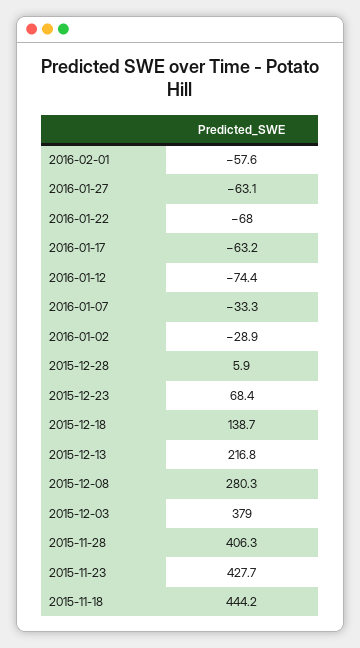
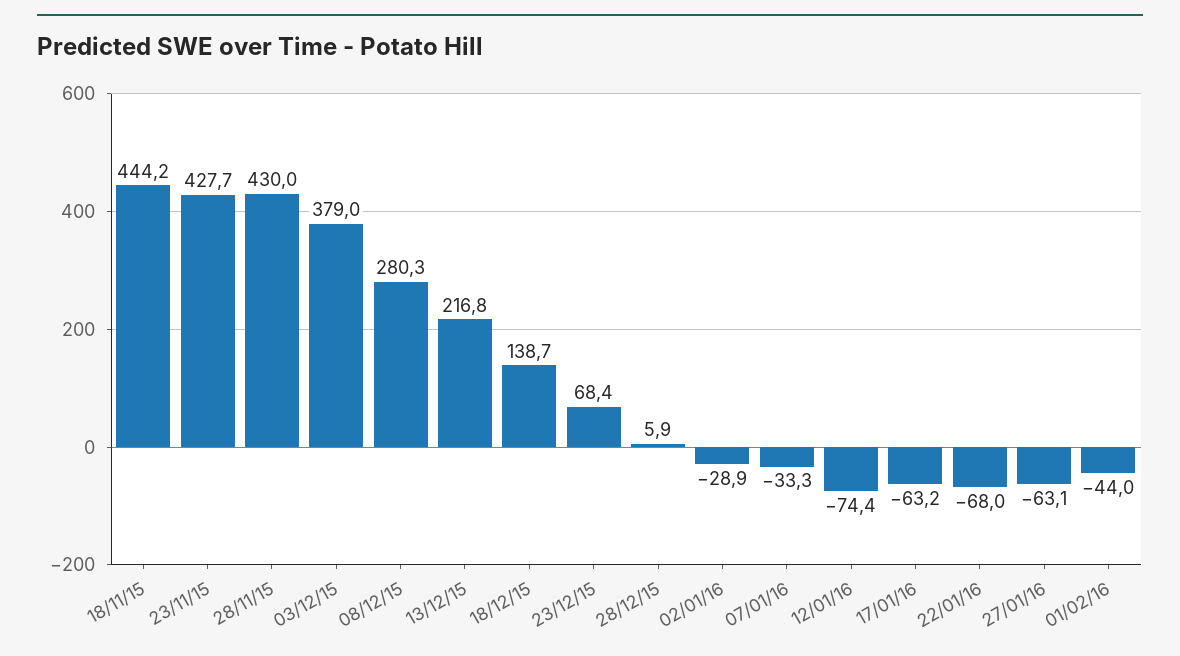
  {
-   "2016-02-01": -57.6,
+   "2016-02-01": -44,
    "2016-01-27": -63.1,
    "2016-01-22": -68,
    "2016-01-17": -63.2,
    "2016-01-12": -74.4,
    "2016-01-07": -33.3,
    "2016-01-02": -28.9,
    "2015-12-28": 5.9,
    "2015-12-23": 68.4,
    "2015-12-18": 138.7,
    "2015-12-13": 216.8,
    "2015-12-08": 280.3,
    "2015-12-03": 379,
-   "2015-11-28": 406.3,
+   "2015-11-28": 430,
    "2015-11-23": 427.7,
    "2015-11-18": 444.2
  }

